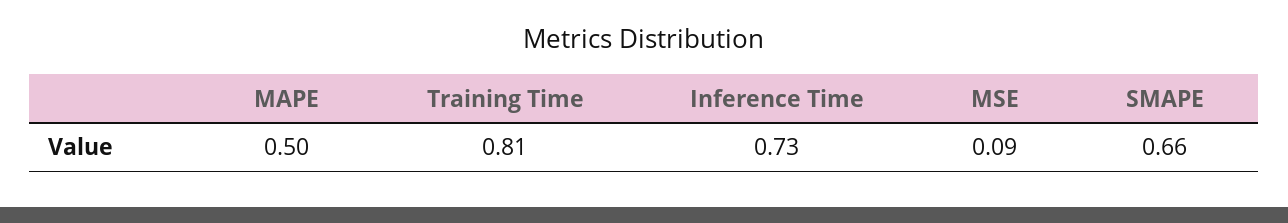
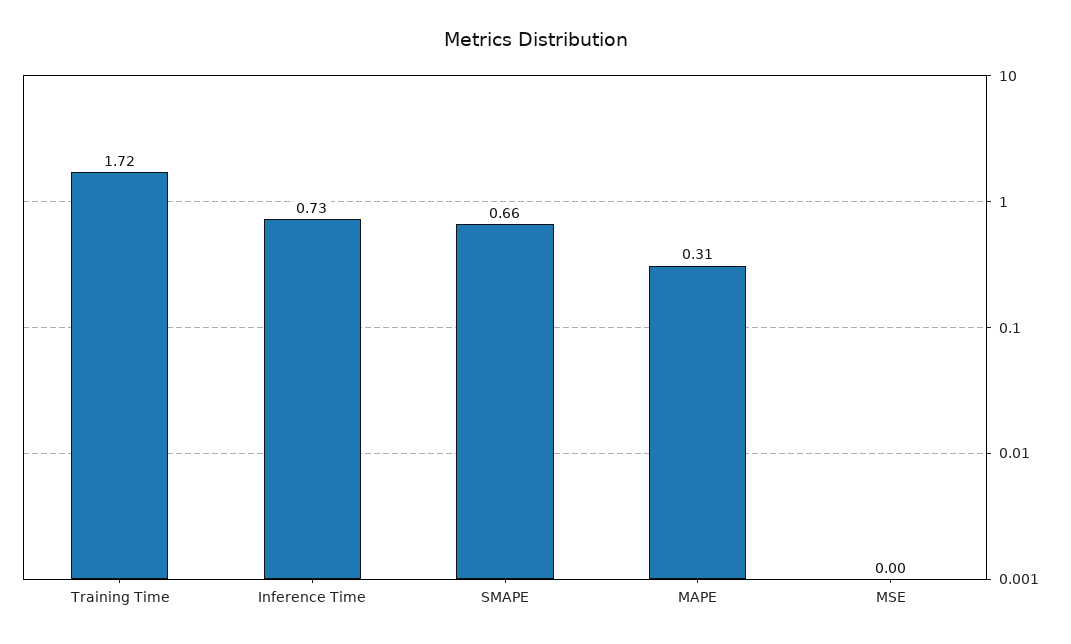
  {
-   "MAPE": 0.5,
+   "MAPE": 0.31,
-   "Training Time": 0.81,
+   "Training Time": 1.72,
    "Inference Time": 0.73,
-   "MSE": 0.09,
+   "MSE": 0,
    "SMAPE": 0.66
  }

